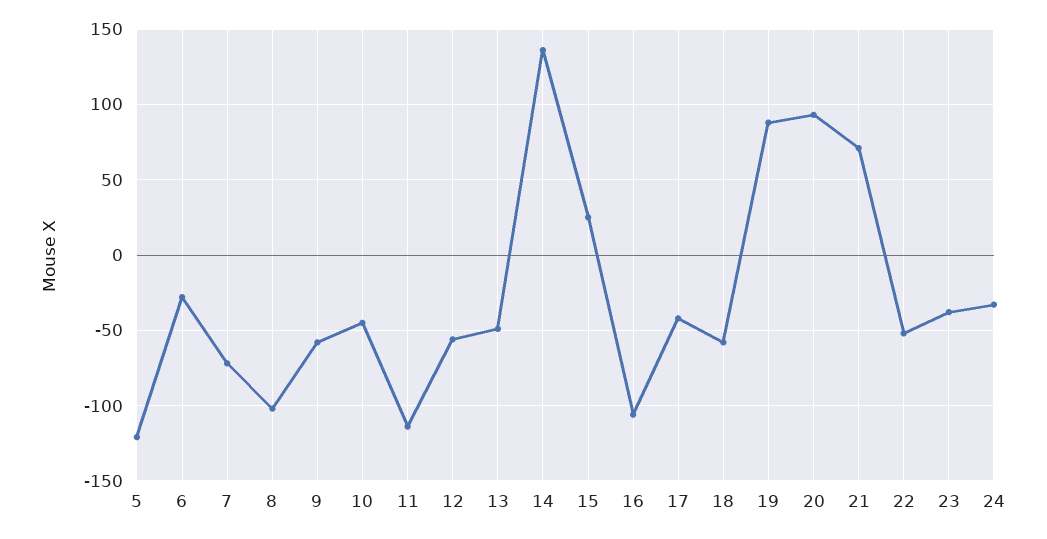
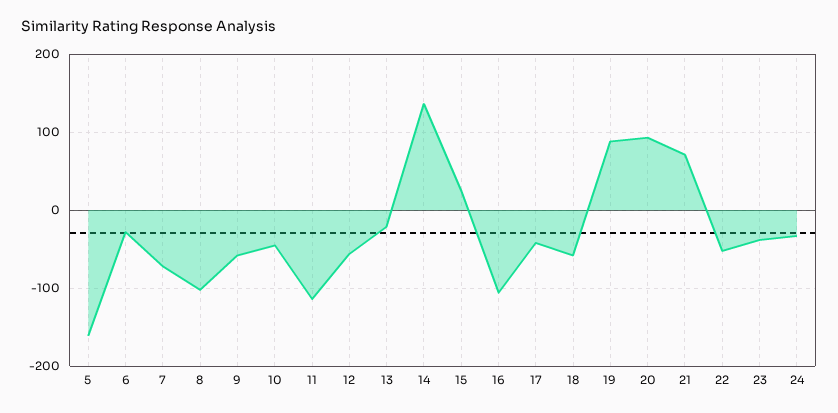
  {
-   "5": -120,
+   "5": -160,
    "6": -30,
    "7": -70,
    "8": -100,
    "9": -60,
    "10": -45,
    "11": -115,
    "12": -55,
-   "13": -50,
+   "13": -20,
    "14": 135,
    "15": 25,
    "16": -105,
    "17": -40,
    "18": -60,
    "19": 90,
    "20": 95,
    "21": 70,
    "22": -50,
    "23": -40,
    "24": -35
  }

